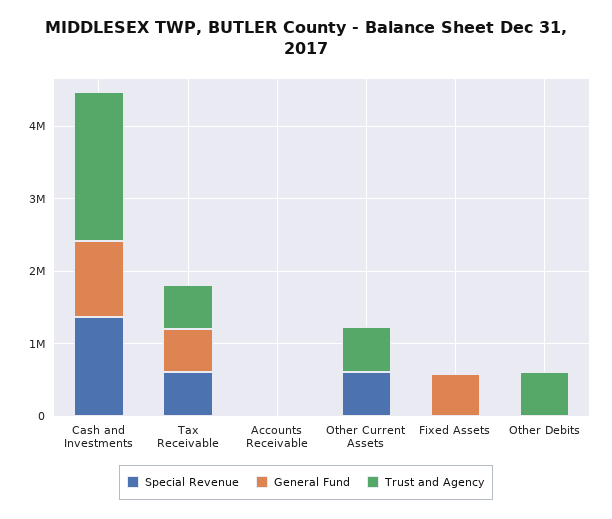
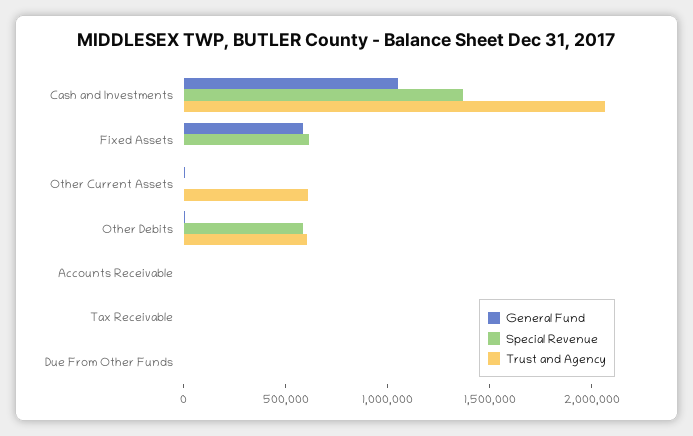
  {
    "Special Revenue": {
      "Cash and Investments": 1400000,
-     "Tax Receivable": 600000,
+     "Tax Receivable": 0,
      "Accounts Receivable": 0,
-     "Other Current Assets": 600000,
+     "Other Current Assets": 0,
-     "Fixed Assets": 0,
+     "Fixed Assets": 600000,
-     "Other Debits": 0
+     "Other Debits": 600000,
+     "Due From Other Funds": 0
    },
    "General Fund": {
      "Cash and Investments": 1000000,
-     "Tax Receivable": 600000,
+     "Tax Receivable": 0,
      "Accounts Receivable": 0,
      "Other Current Assets": 0,
      "Fixed Assets": 600000,
-     "Other Debits": 0
+     "Other Debits": 0,
+     "Due From Other Funds": 0
    },
    "Trust and Agency": {
      "Cash and Investments": 2100000,
-     "Tax Receivable": 600000,
+     "Tax Receivable": 0,
      "Accounts Receivable": 0,
      "Other Current Assets": 600000,
      "Fixed Assets": 0,
-     "Other Debits": 600000
+     "Other Debits": 600000,
+     "Due From Other Funds": 0
    }
  }

